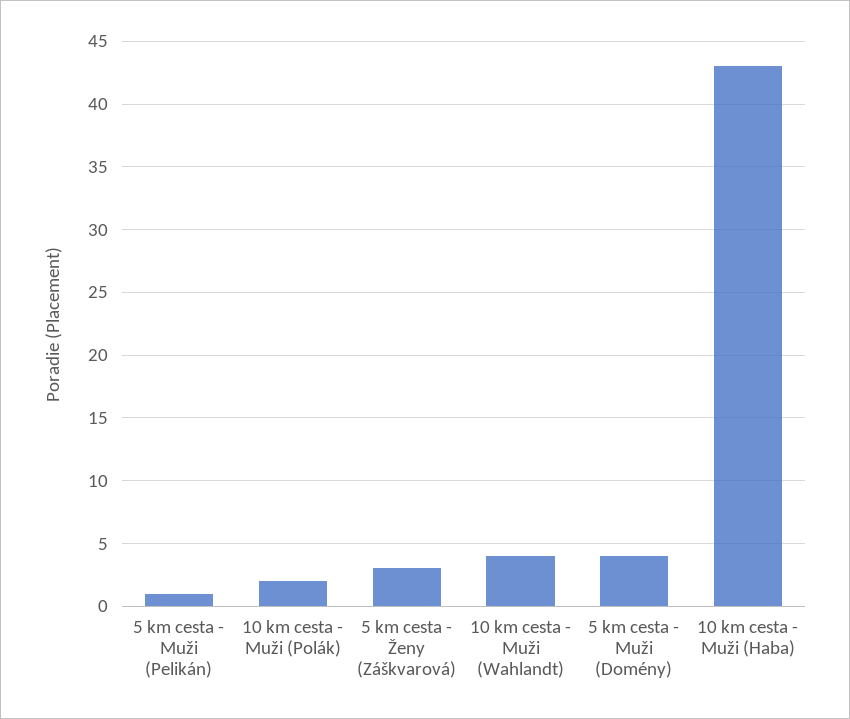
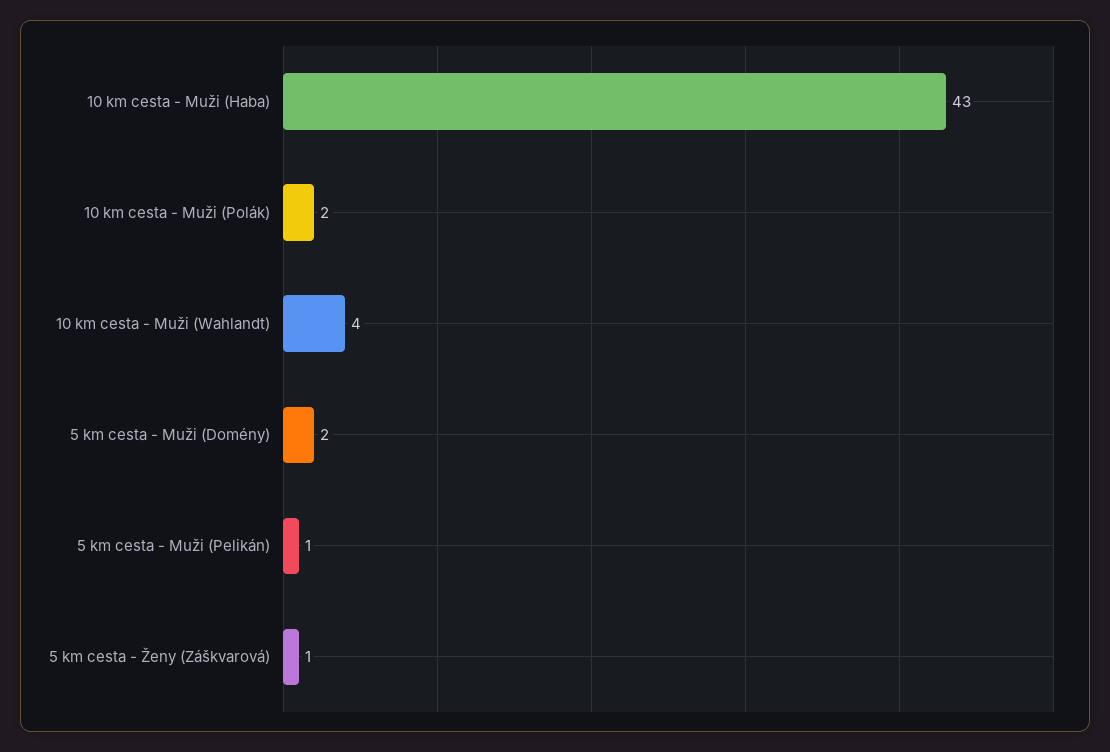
  {
    "5 km cesta - Muži (Pelikán)": 1,
    "10 km cesta - Muži (Polák)": 2,
-   "5 km cesta - Ženy (Záškvarová)": 3,
+   "5 km cesta - Ženy (Záškvarová)": 1,
    "10 km cesta - Muži (Wahlandt)": 4,
-   "5 km cesta - Muži (Domény)": 4,
+   "5 km cesta - Muži (Domény)": 2,
    "10 km cesta - Muži (Haba)": 43
  }

